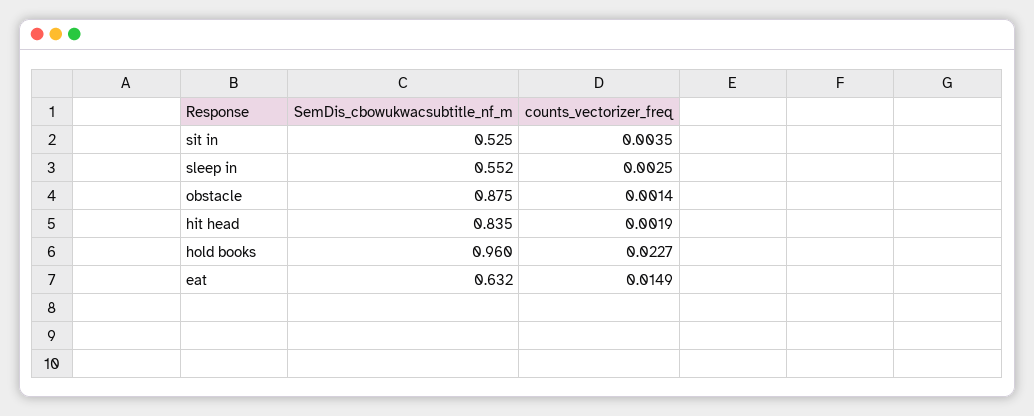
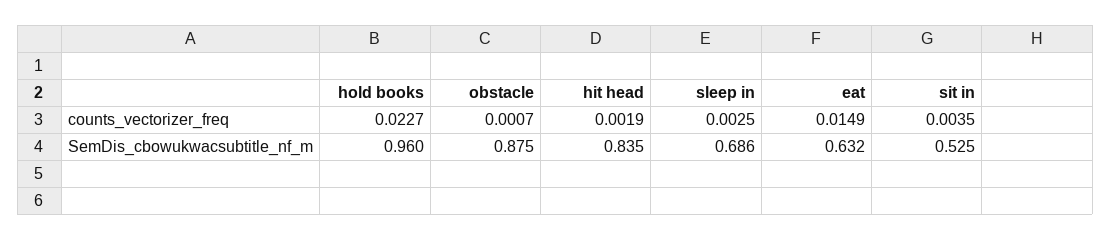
  {
    "SemDis_cbowukwacsubtitle_nf_m": {
      "sit in": 0.525,
-     "sleep in": 0.552,
+     "sleep in": 0.686,
      "obstacle": 0.875,
      "hit head": 0.835,
      "hold books": 0.96,
      "eat": 0.632
    },
    "counts_vectorizer_freq": {
      "sit in": 0.0035,
      "sleep in": 0.0025,
-     "obstacle": 0.0014,
+     "obstacle": 0.0007,
      "hit head": 0.0019,
      "hold books": 0.0227,
      "eat": 0.0149
    }
  }

